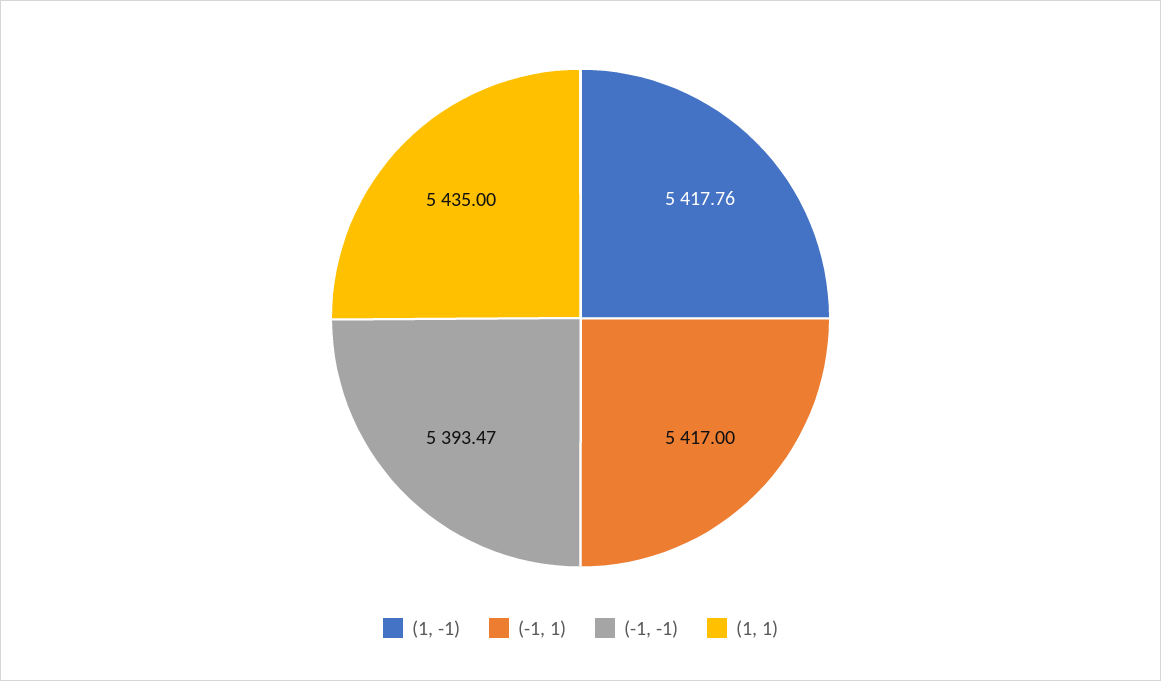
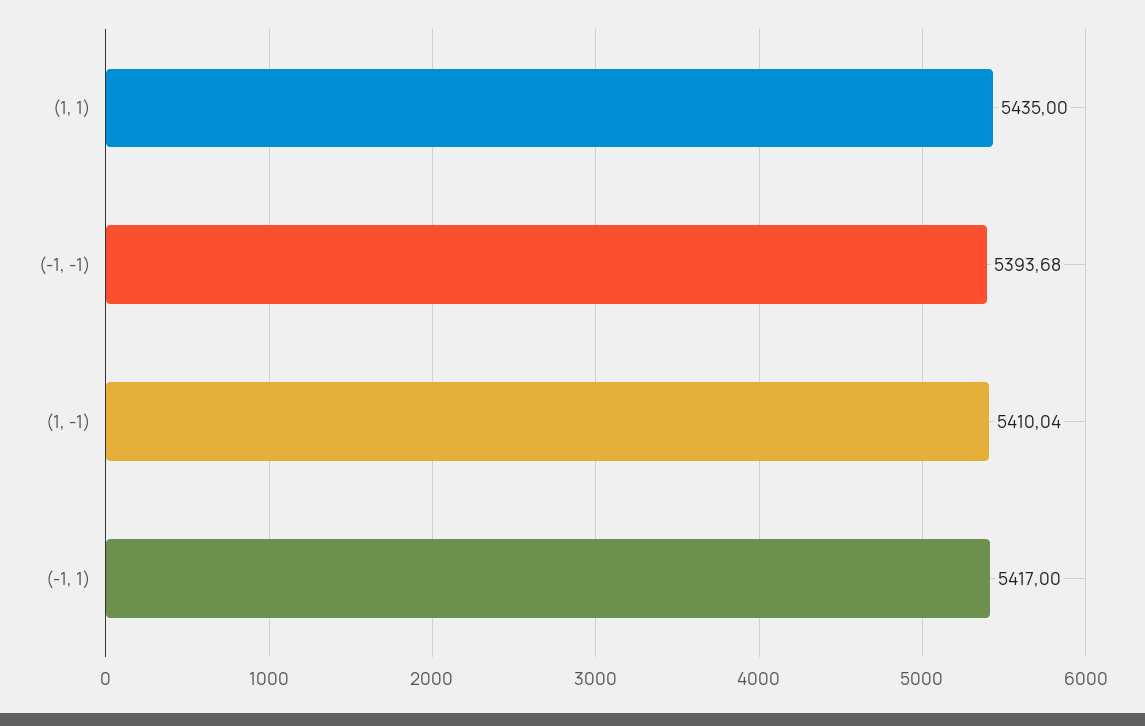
  {
-   "(1, -1)": 5417.76,
+   "(1, -1)": 5410.04,
    "(-1, 1)": 5417,
-   "(-1, -1)": 5393.47,
+   "(-1, -1)": 5393.68,
    "(1, 1)": 5435
  }

